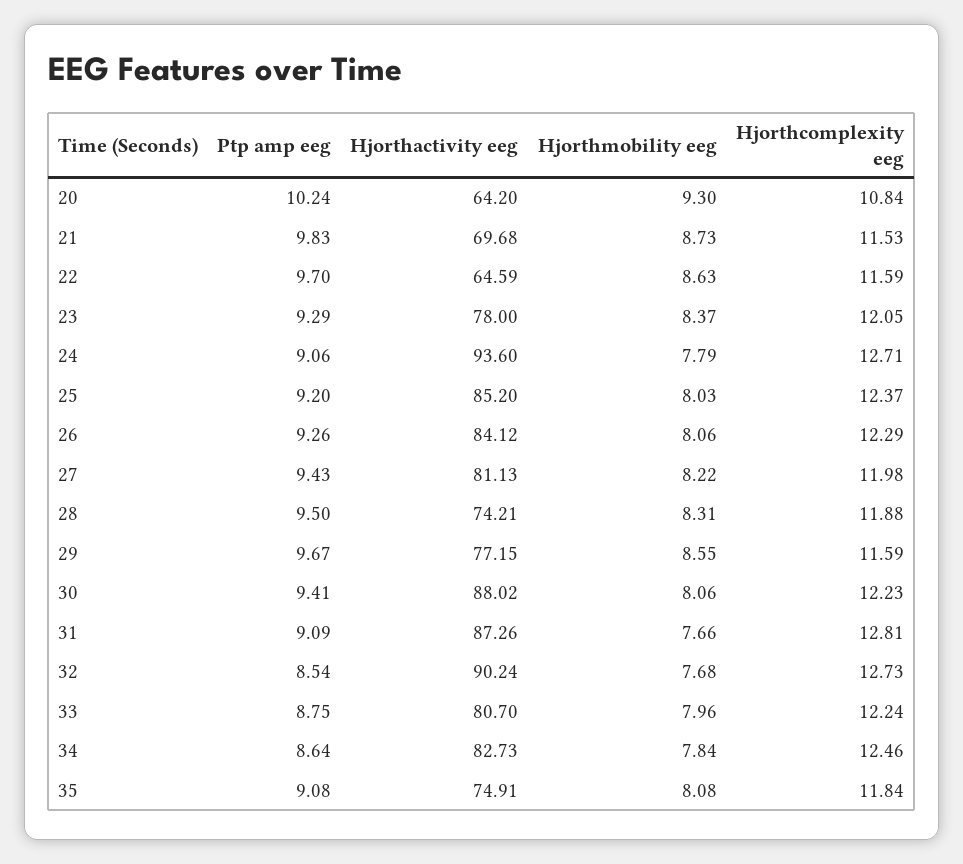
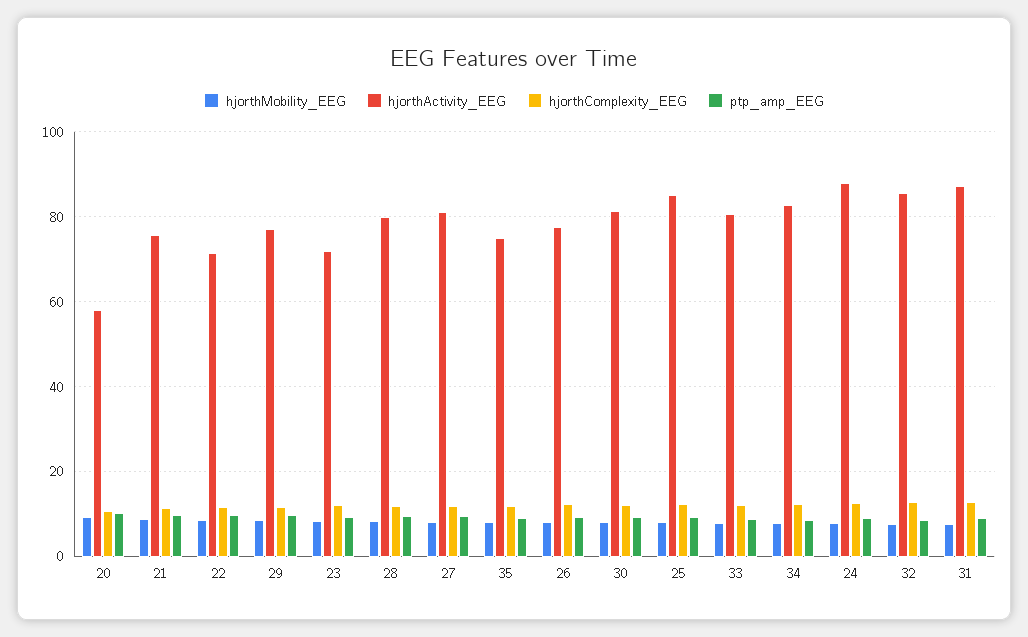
  {
    "Ptp amp eeg": {
      "20": 10.24,
      "21": 9.83,
      "22": 9.7,
      "23": 9.29,
      "24": 9.06,
      "25": 9.2,
      "26": 9.26,
      "27": 9.43,
      "28": 9.5,
      "29": 9.67,
      "30": 9.41,
      "31": 9.09,
      "32": 8.54,
      "33": 8.75,
      "34": 8.64,
      "35": 9.08
    },
    "Hjorthactivity eeg": {
-     "20": 64.2,
+     "20": 58,
-     "21": 69.68,
+     "21": 76,
-     "22": 64.59,
+     "22": 72,
-     "23": 78,
+     "23": 72,
-     "24": 93.6,
+     "24": 88,
      "25": 85.2,
-     "26": 84.12,
+     "26": 78,
      "27": 81.13,
-     "28": 74.21,
+     "28": 80,
      "29": 77.15,
-     "30": 88.02,
+     "30": 82,
      "31": 87.26,
-     "32": 90.24,
+     "32": 86,
      "33": 80.7,
      "34": 82.73,
      "35": 74.91
    },
    "Hjorthmobility eeg": {
      "20": 9.3,
      "21": 8.73,
      "22": 8.63,
      "23": 8.37,
      "24": 7.79,
      "25": 8.03,
      "26": 8.06,
      "27": 8.22,
      "28": 8.31,
      "29": 8.55,
      "30": 8.06,
      "31": 7.66,
      "32": 7.68,
      "33": 7.96,
      "34": 7.84,
      "35": 8.08
    },
    "Hjorthcomplexity eeg": {
      "20": 10.84,
      "21": 11.53,
      "22": 11.59,
      "23": 12.05,
      "24": 12.71,
      "25": 12.37,
      "26": 12.29,
      "27": 11.98,
      "28": 11.88,
      "29": 11.59,
      "30": 12.23,
      "31": 12.81,
      "32": 12.73,
      "33": 12.24,
      "34": 12.46,
      "35": 11.84
    }
  }

